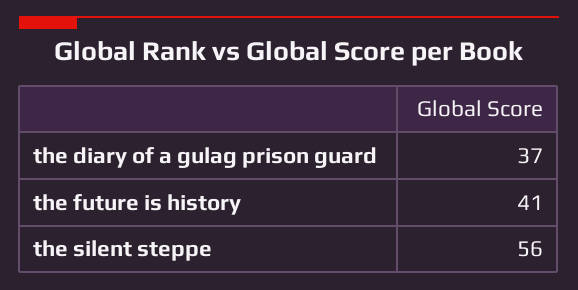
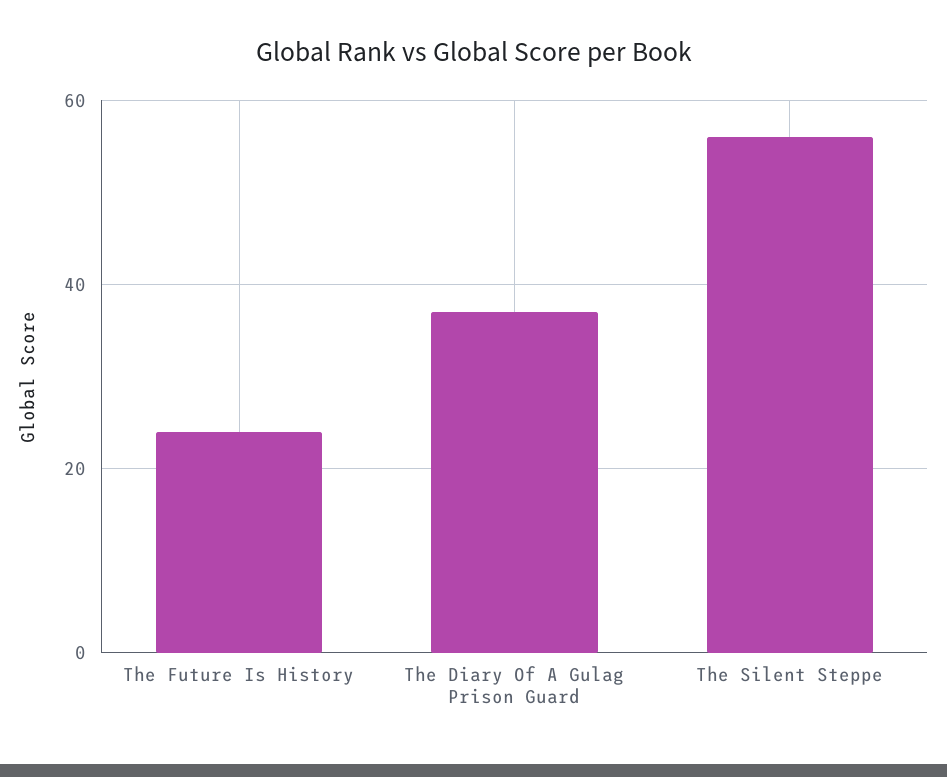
  {
    "the diary of a gulag prison guard": 37,
-   "the future is history": 41,
+   "the future is history": 25,
    "the silent steppe": 56
  }

